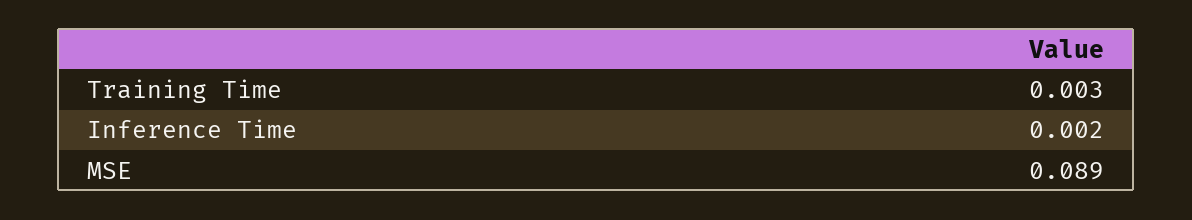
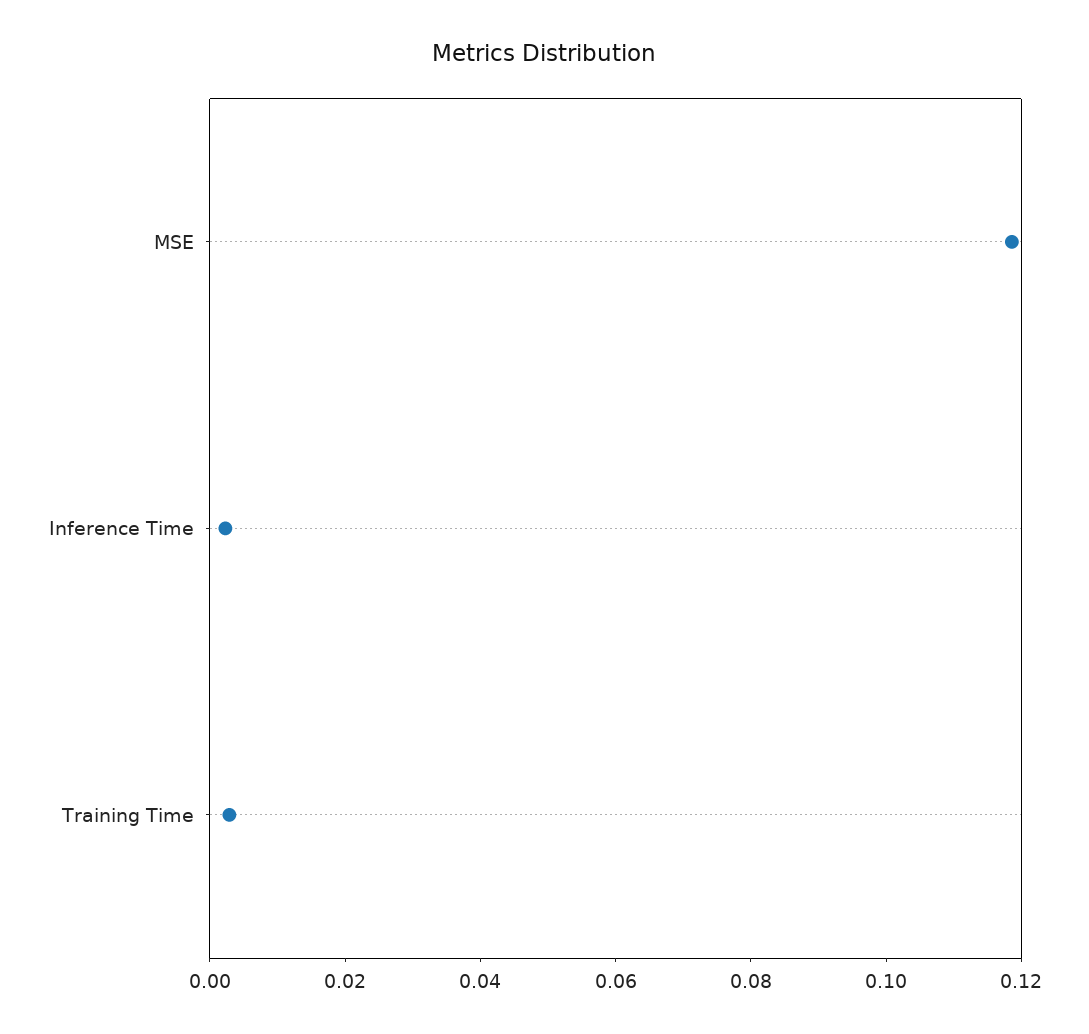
  {
    "Training Time": 0.003,
    "Inference Time": 0.002,
-   "MSE": 0.089
+   "MSE": 0.12
  }

